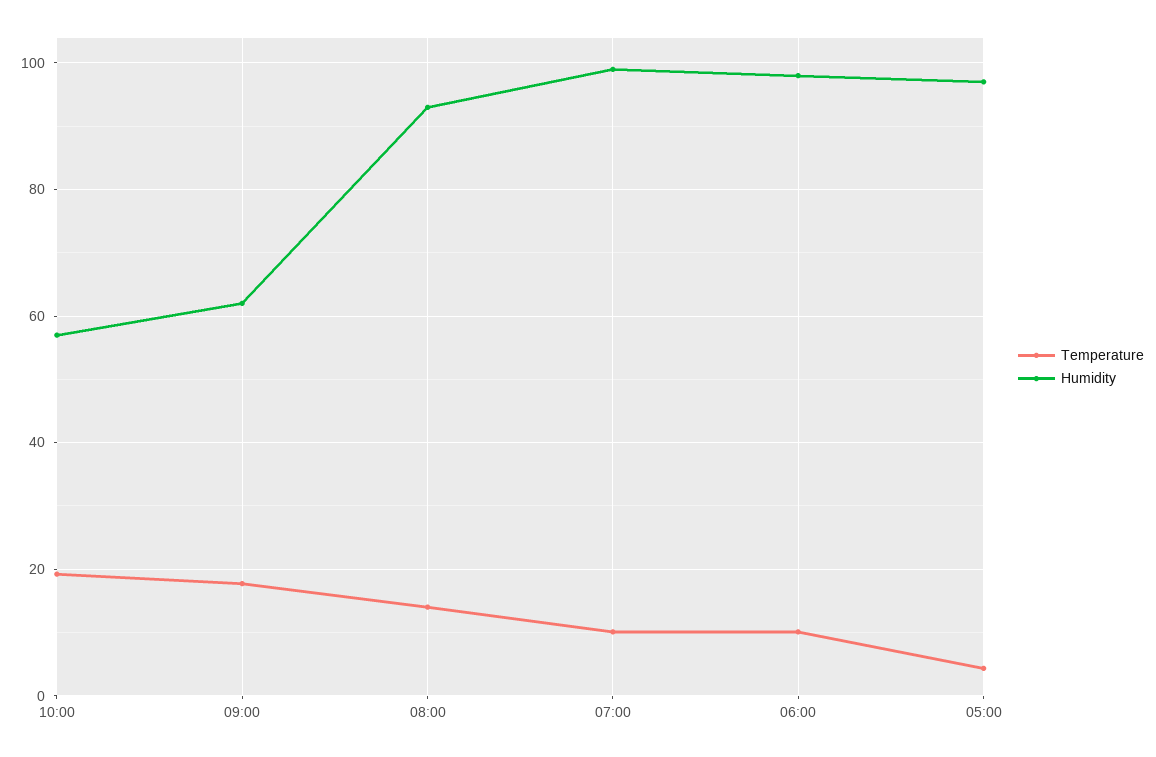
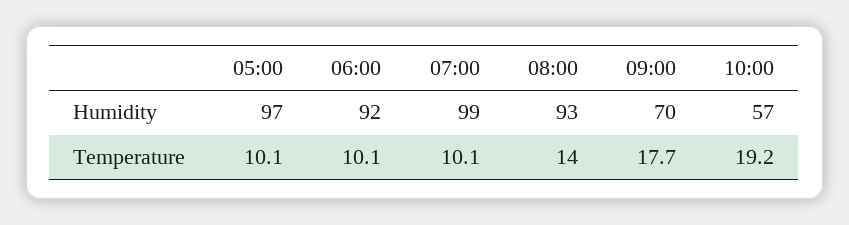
  {
    "Temperature": {
      "10:00": 19.2,
      "09:00": 17.7,
      "08:00": 14,
      "07:00": 10.1,
      "06:00": 10.1,
-     "05:00": 4
+     "05:00": 10.1
    },
    "Humidity": {
      "10:00": 57,
-     "09:00": 62,
+     "09:00": 70,
      "08:00": 93,
      "07:00": 99,
-     "06:00": 98,
+     "06:00": 92,
      "05:00": 97
    }
  }

